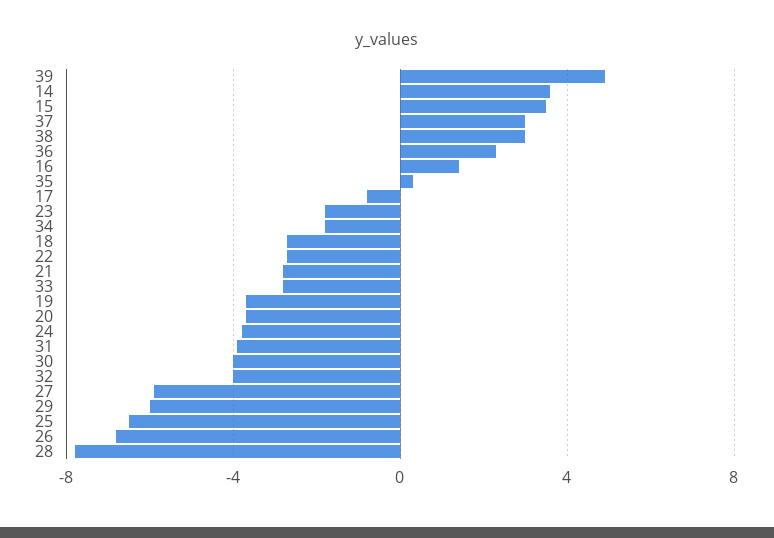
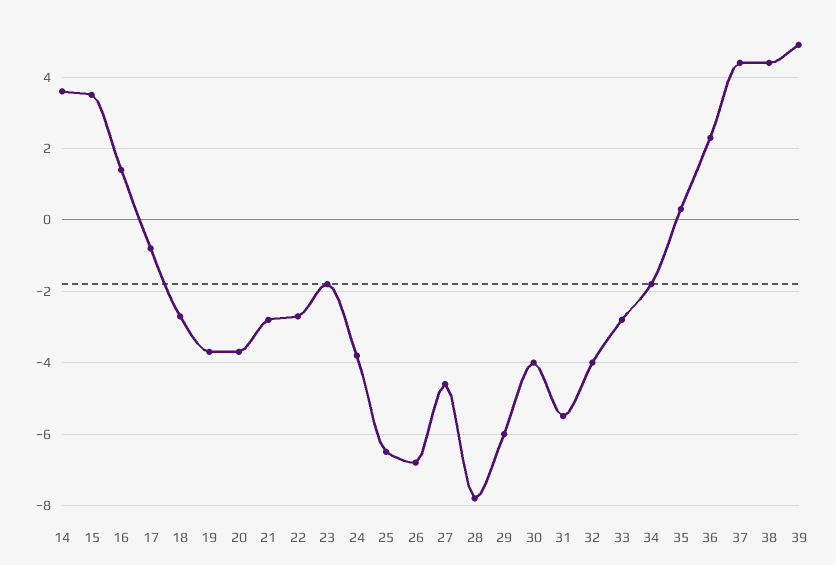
  {
    "39": 5,
    "14": 3.5,
    "15": 3.5,
-   "37": 3,
+   "37": 4.5,
-   "38": 3,
+   "38": 4.5,
    "36": 2.5,
    "16": 1.5,
    "35": 0.5,
    "17": -1,
    "23": -2,
    "34": -2,
    "18": -2.5,
    "22": -2.5,
    "21": -3,
    "33": -3,
    "19": -3.5,
    "20": -3.5,
    "24": -4,
-   "31": -4,
+   "31": -5.5,
    "30": -4,
    "32": -4,
-   "27": -6,
+   "27": -4.5,
    "29": -6,
    "25": -6.5,
    "26": -7,
    "28": -8
  }

